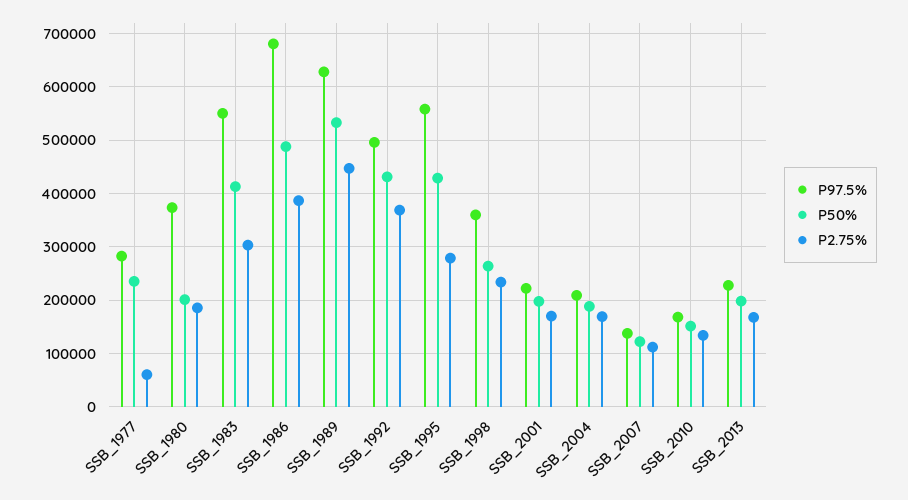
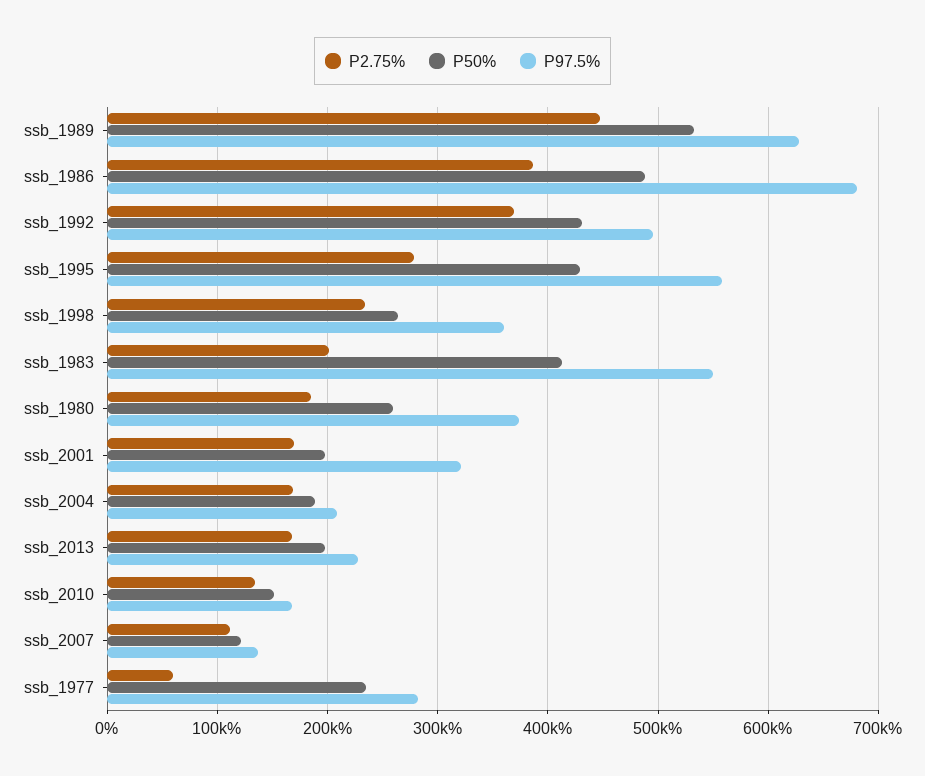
  {
    "P97.5%": {
      "SSB_1977": 280000,
      "SSB_1980": 370000,
      "SSB_1983": 550000,
      "SSB_1986": 680000,
      "SSB_1989": 630000,
      "SSB_1992": 500000,
      "SSB_1995": 560000,
      "SSB_1998": 360000,
-     "SSB_2001": 220000,
+     "SSB_2001": 320000,
      "SSB_2004": 210000,
      "SSB_2007": 140000,
      "SSB_2010": 170000,
      "SSB_2013": 230000
    },
    "P50%": {
      "SSB_1977": 230000,
-     "SSB_1980": 200000,
+     "SSB_1980": 260000,
      "SSB_1983": 410000,
      "SSB_1986": 490000,
      "SSB_1989": 530000,
      "SSB_1992": 430000,
      "SSB_1995": 430000,
      "SSB_1998": 260000,
      "SSB_2001": 200000,
      "SSB_2004": 190000,
      "SSB_2007": 120000,
      "SSB_2010": 150000,
      "SSB_2013": 200000
    },
    "P2.75%": {
      "SSB_1977": 60000,
      "SSB_1980": 190000,
-     "SSB_1983": 300000,
+     "SSB_1983": 200000,
      "SSB_1986": 390000,
      "SSB_1989": 450000,
      "SSB_1992": 370000,
      "SSB_1995": 280000,
      "SSB_1998": 230000,
      "SSB_2001": 170000,
      "SSB_2004": 170000,
      "SSB_2007": 110000,
      "SSB_2010": 130000,
      "SSB_2013": 170000
    }
  }

